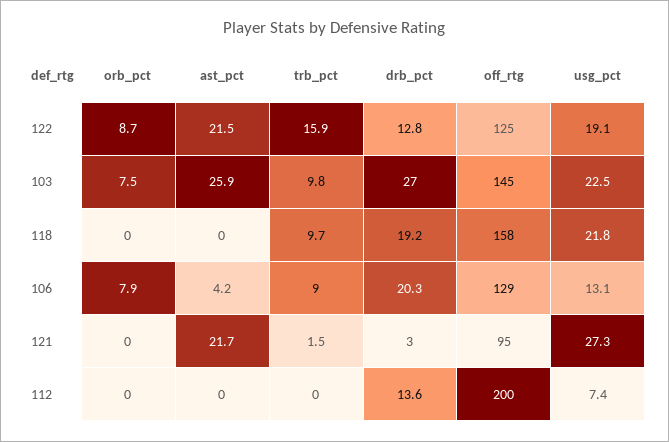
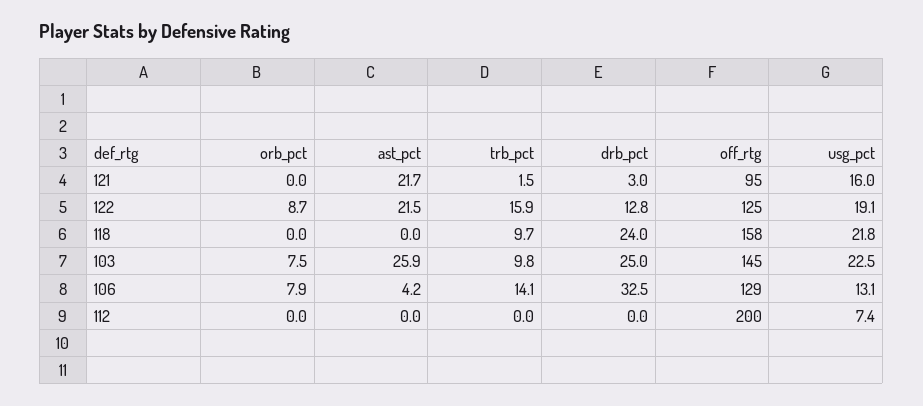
  {
    "orb_pct": {
      "122": 8.7,
      "103": 7.5,
      "118": 0,
      "106": 7.9,
      "121": 0,
      "112": 0
    },
    "ast_pct": {
      "122": 21.5,
      "103": 25.9,
      "118": 0,
      "106": 4.2,
      "121": 21.7,
      "112": 0
    },
    "trb_pct": {
      "122": 15.9,
      "103": 9.8,
      "118": 9.7,
-     "106": 9,
+     "106": 14.1,
      "121": 1.5,
      "112": 0
    },
    "drb_pct": {
      "122": 12.8,
-     "103": 27,
+     "103": 25,
-     "118": 19.2,
+     "118": 24,
-     "106": 20.3,
+     "106": 32.5,
      "121": 3,
-     "112": 13.6
+     "112": 0
    },
    "off_rtg": {
      "122": 125,
      "103": 145,
      "118": 158,
      "106": 129,
      "121": 95,
      "112": 200
    },
    "usg_pct": {
      "122": 19.1,
      "103": 22.5,
      "118": 21.8,
      "106": 13.1,
-     "121": 27.3,
+     "121": 16,
      "112": 7.4
    }
  }

